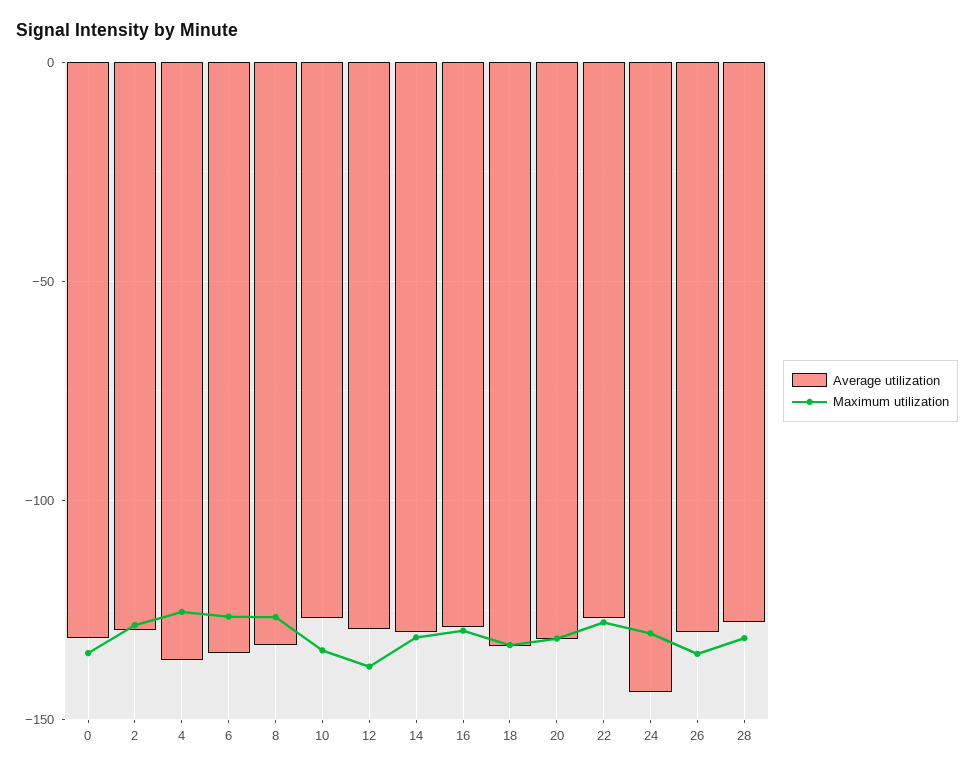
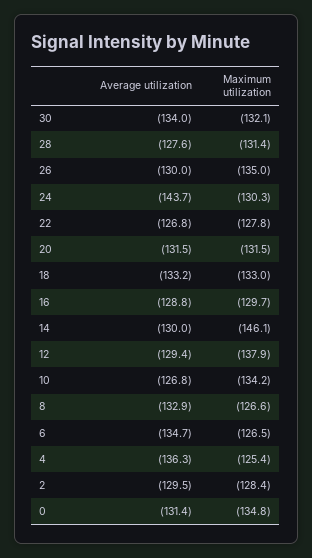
  {
    "Average utilization": {
      "0": -131.4,
      "2": -129.5,
      "4": -136.3,
      "6": -134.7,
      "8": -132.9,
      "10": -126.8,
      "12": -129.4,
      "14": -130,
      "16": -128.8,
      "18": -133.2,
      "20": -131.5,
      "22": -126.8,
      "24": -143.7,
      "26": -130,
-     "28": -127.6
+     "28": -127.6,
+     "30": -134
    },
    "Maximum utilization": {
      "0": -134.8,
      "2": -128.4,
      "4": -125.4,
      "6": -126.5,
      "8": -126.6,
      "10": -134.2,
      "12": -137.9,
-     "14": -130,
+     "14": -146.1,
      "16": -129.7,
      "18": -133,
      "20": -131.5,
      "22": -127.8,
      "24": -130.3,
      "26": -135,
-     "28": -131.4
+     "28": -131.4,
+     "30": -132.1
    }
  }

